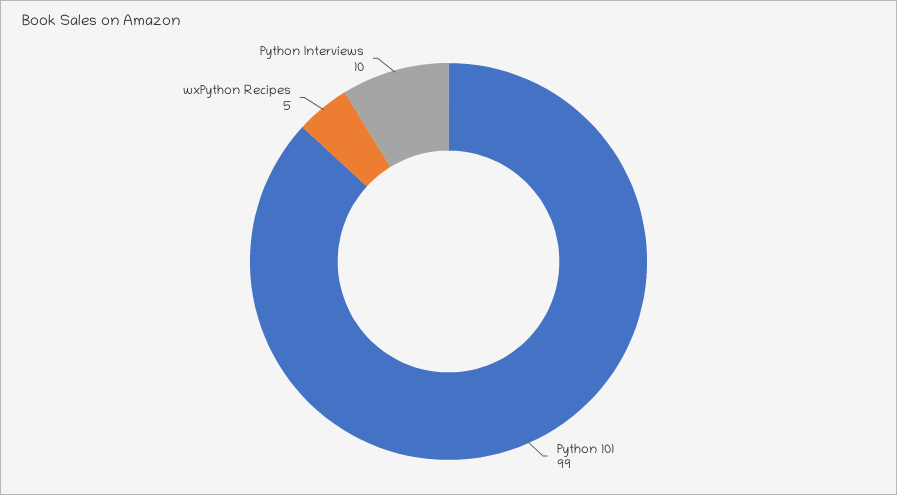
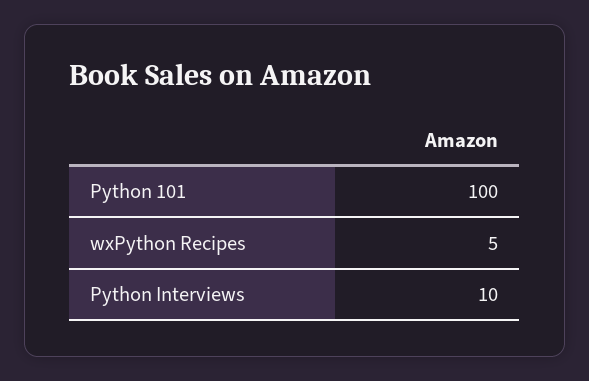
  {
-   "Python 101": 99,
+   "Python 101": 100,
    "wxPython Recipes": 5,
    "Python Interviews": 10
  }

